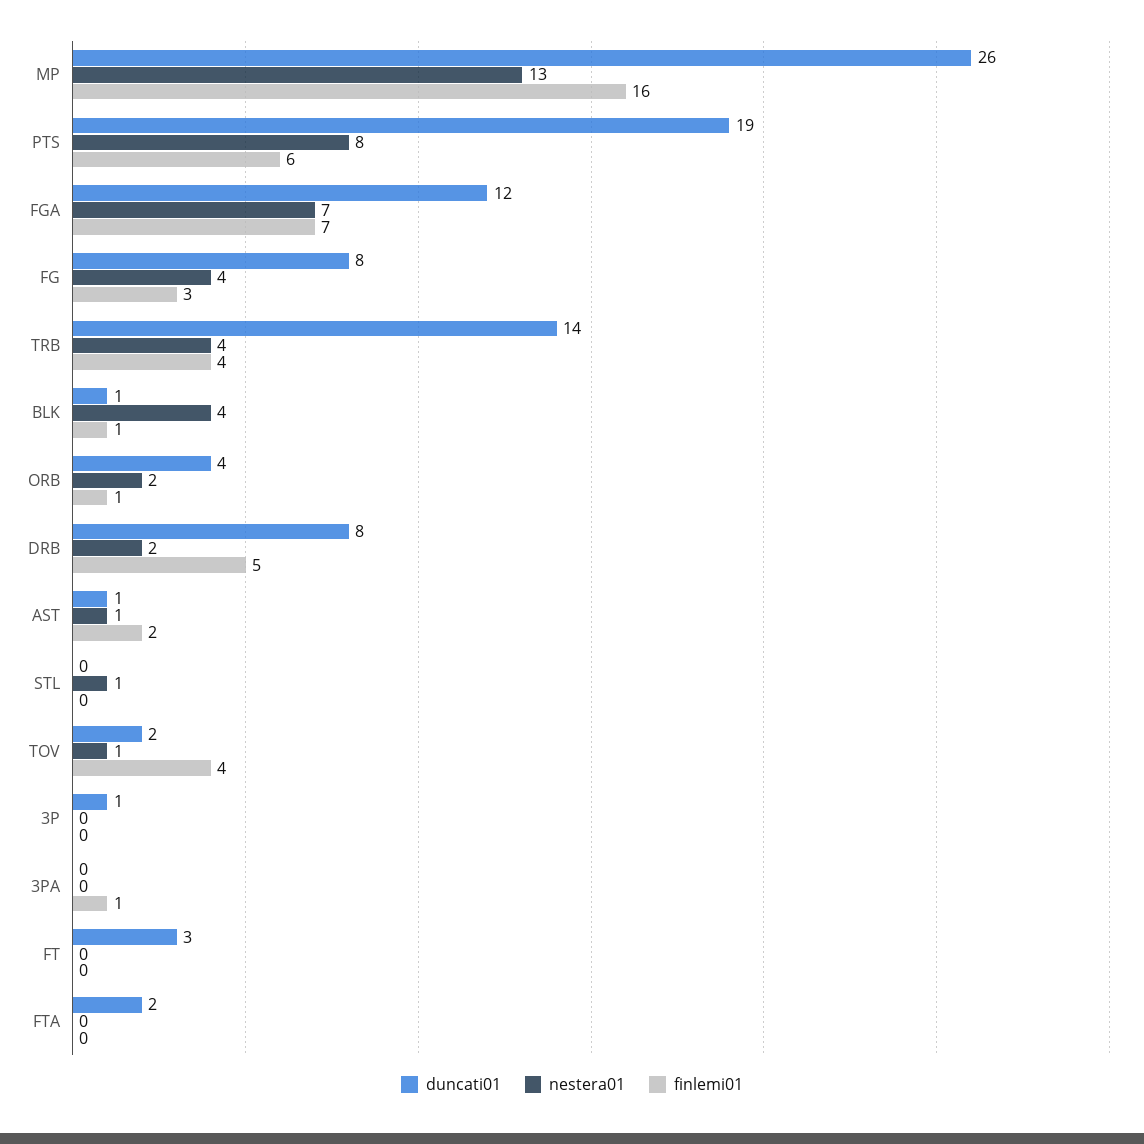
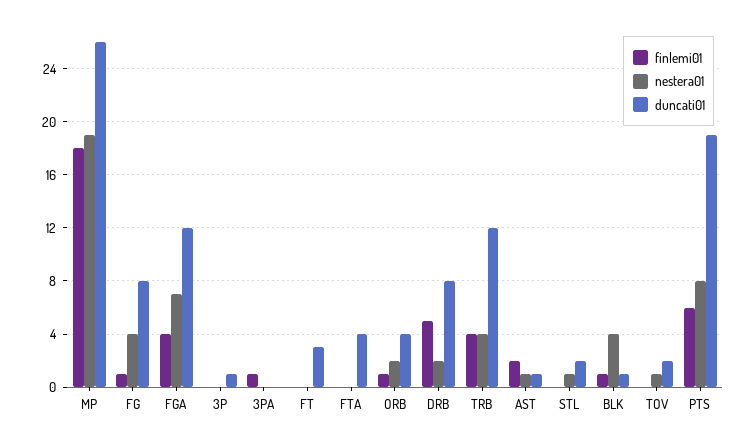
  {
    "duncati01": {
      "MP": 26,
      "PTS": 19,
      "FGA": 12,
      "FG": 8,
-     "TRB": 14,
+     "TRB": 12,
      "BLK": 1,
      "ORB": 4,
      "DRB": 8,
      "AST": 1,
-     "STL": 0,
+     "STL": 2,
      "TOV": 2,
      "3P": 1,
      "3PA": 0,
      "FT": 3,
-     "FTA": 2
+     "FTA": 4
    },
    "nestera01": {
-     "MP": 13,
+     "MP": 19,
      "PTS": 8,
      "FGA": 7,
      "FG": 4,
      "TRB": 4,
      "BLK": 4,
      "ORB": 2,
      "DRB": 2,
      "AST": 1,
      "STL": 1,
      "TOV": 1,
      "3P": 0,
      "3PA": 0,
      "FT": 0,
      "FTA": 0
    },
    "finlemi01": {
-     "MP": 16,
+     "MP": 18,
      "PTS": 6,
-     "FGA": 7,
+     "FGA": 4,
-     "FG": 3,
+     "FG": 1,
      "TRB": 4,
      "BLK": 1,
      "ORB": 1,
      "DRB": 5,
      "AST": 2,
      "STL": 0,
-     "TOV": 4,
+     "TOV": 0,
      "3P": 0,
      "3PA": 1,
      "FT": 0,
      "FTA": 0
    }
  }

